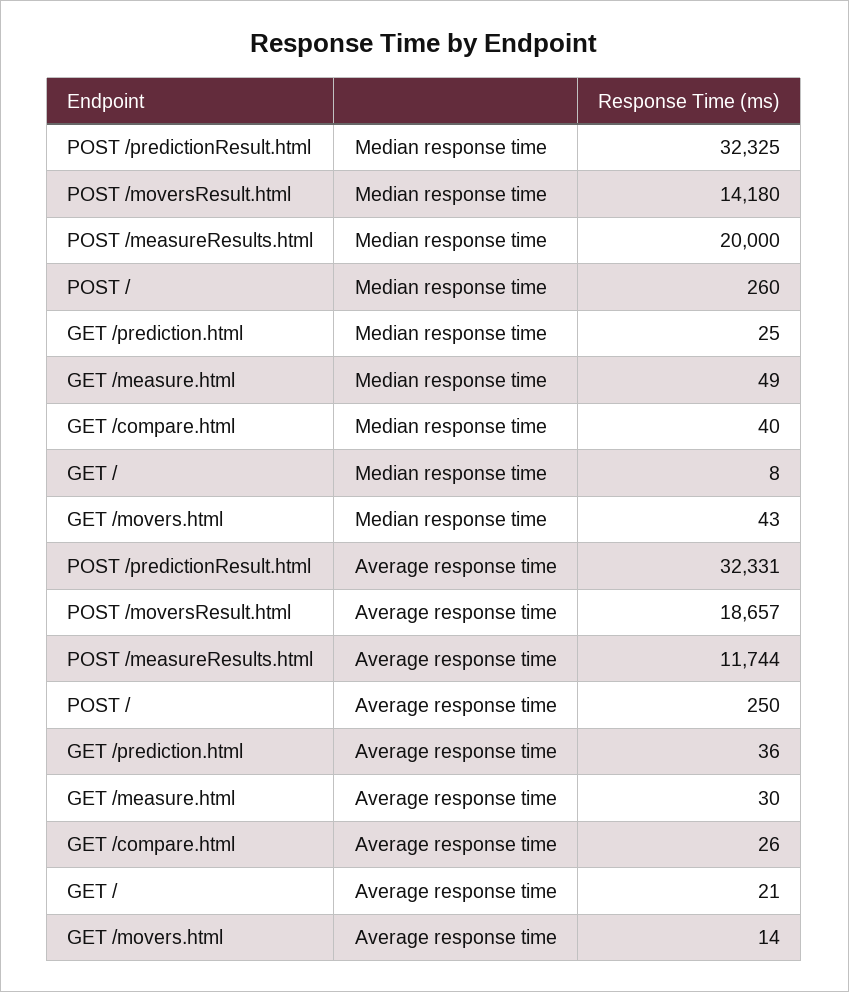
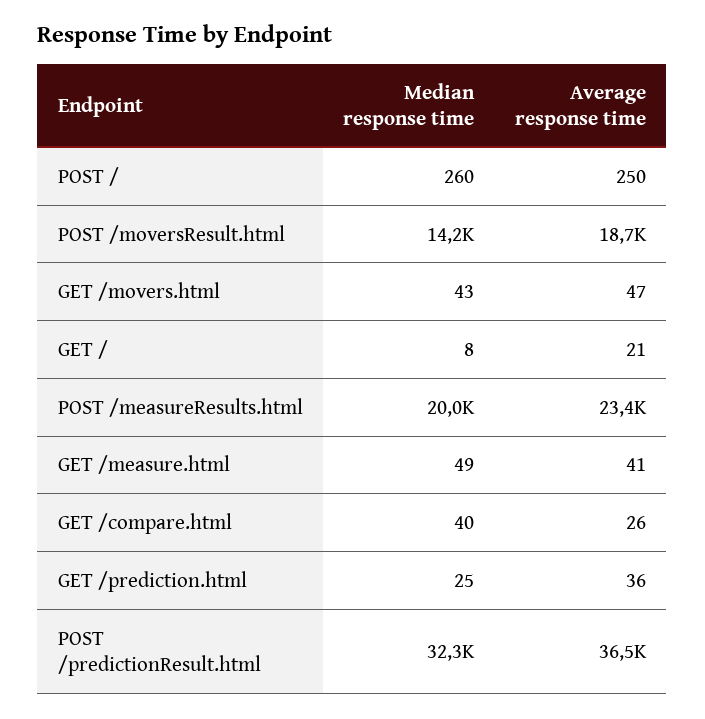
  {
    "POST /predictionResult.html": {
      "Median response time": 32325,
-     "Average response time": 32331
+     "Average response time": 36500
    },
    "POST /moversResult.html": {
      "Median response time": 14180,
      "Average response time": 18657
    },
    "POST /measureResults.html": {
      "Median response time": 20000,
-     "Average response time": 11744
+     "Average response time": 23400
    },
    "POST /": {
      "Median response time": 260,
      "Average response time": 250
    },
    "GET /prediction.html": {
      "Median response time": 25,
      "Average response time": 36
    },
    "GET /measure.html": {
      "Median response time": 49,
-     "Average response time": 30
+     "Average response time": 41
    },
    "GET /compare.html": {
      "Median response time": 40,
      "Average response time": 26
    },
    "GET /": {
      "Median response time": 8,
      "Average response time": 21
    },
    "GET /movers.html": {
      "Median response time": 43,
-     "Average response time": 14
+     "Average response time": 47
    }
  }

